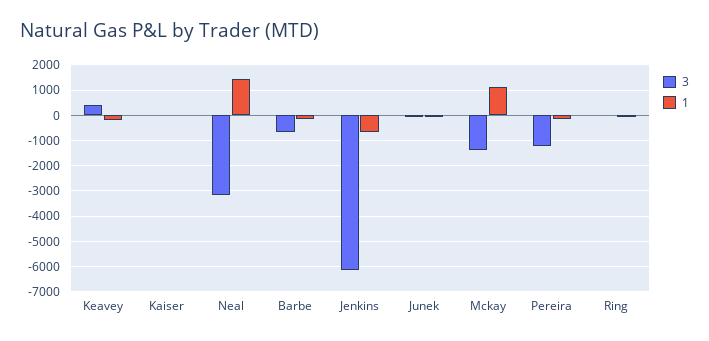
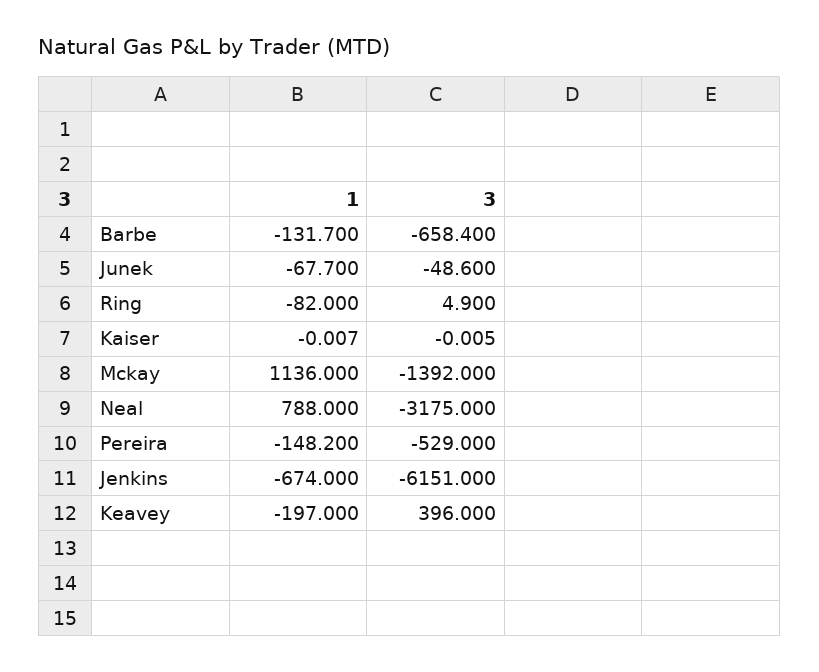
  {
    "3": {
      "Keavey": 396,
      "Kaiser": -0.005,
      "Neal": -3175,
      "Barbe": -658.4,
      "Jenkins": -6151,
      "Junek": -48.6,
      "Mckay": -1392,
-     "Pereira": -1250,
+     "Pereira": -529,
      "Ring": 4.9
    },
    "1": {
      "Keavey": -197,
      "Kaiser": -0.007,
-     "Neal": 1500,
+     "Neal": 788,
      "Barbe": -131.7,
      "Jenkins": -674,
      "Junek": -67.7,
      "Mckay": 1136,
      "Pereira": -148.2,
      "Ring": -82
    }
  }

